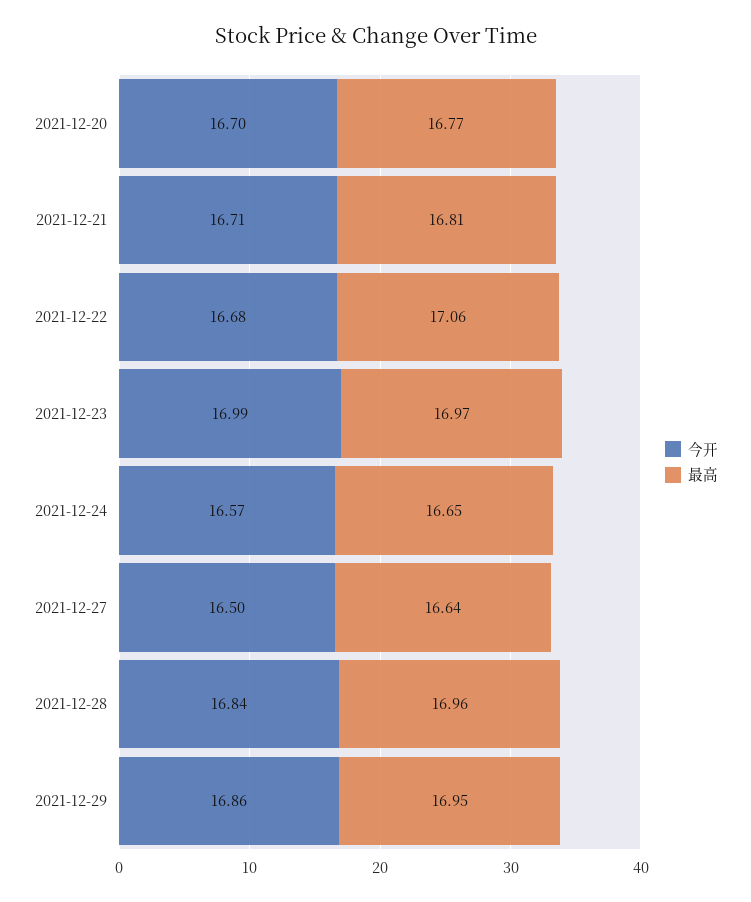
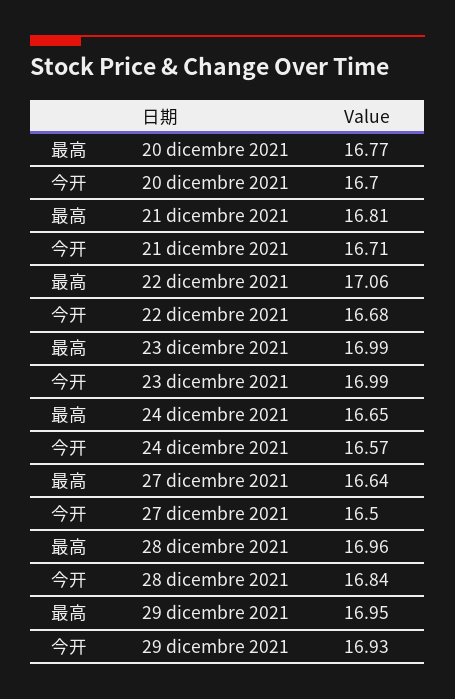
  {
    "今开": {
      "2021-12-20": 16.7,
      "2021-12-21": 16.71,
      "2021-12-22": 16.68,
      "2021-12-23": 16.99,
      "2021-12-24": 16.57,
      "2021-12-27": 16.5,
      "2021-12-28": 16.84,
-     "2021-12-29": 16.86
+     "2021-12-29": 16.93
    },
    "最高": {
      "2021-12-20": 16.77,
      "2021-12-21": 16.81,
      "2021-12-22": 17.06,
-     "2021-12-23": 16.97,
+     "2021-12-23": 16.99,
      "2021-12-24": 16.65,
      "2021-12-27": 16.64,
      "2021-12-28": 16.96,
      "2021-12-29": 16.95
    }
  }

